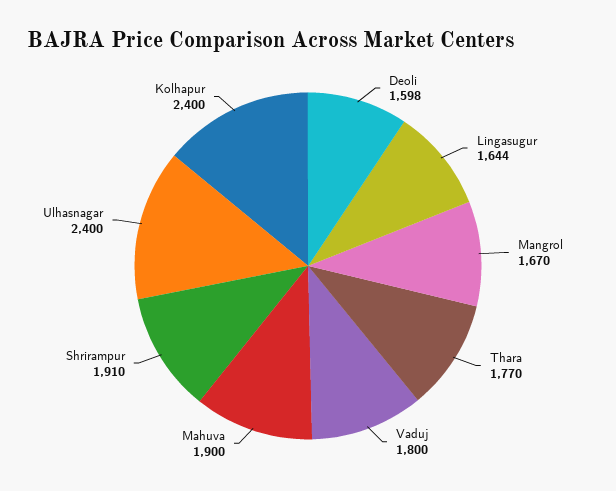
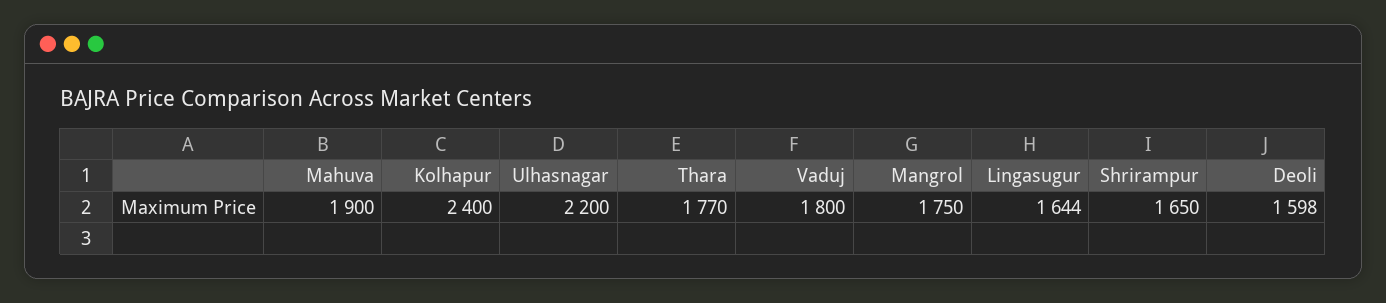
  {
    "Deoli": 1598,
    "Lingasugur": 1644,
-   "Mangrol": 1670,
+   "Mangrol": 1750,
    "Thara": 1770,
    "Vaduj": 1800,
    "Mahuva": 1900,
-   "Shrirampur": 1910,
+   "Shrirampur": 1650,
-   "Ulhasnagar": 2400,
+   "Ulhasnagar": 2200,
    "Kolhapur": 2400
  }

